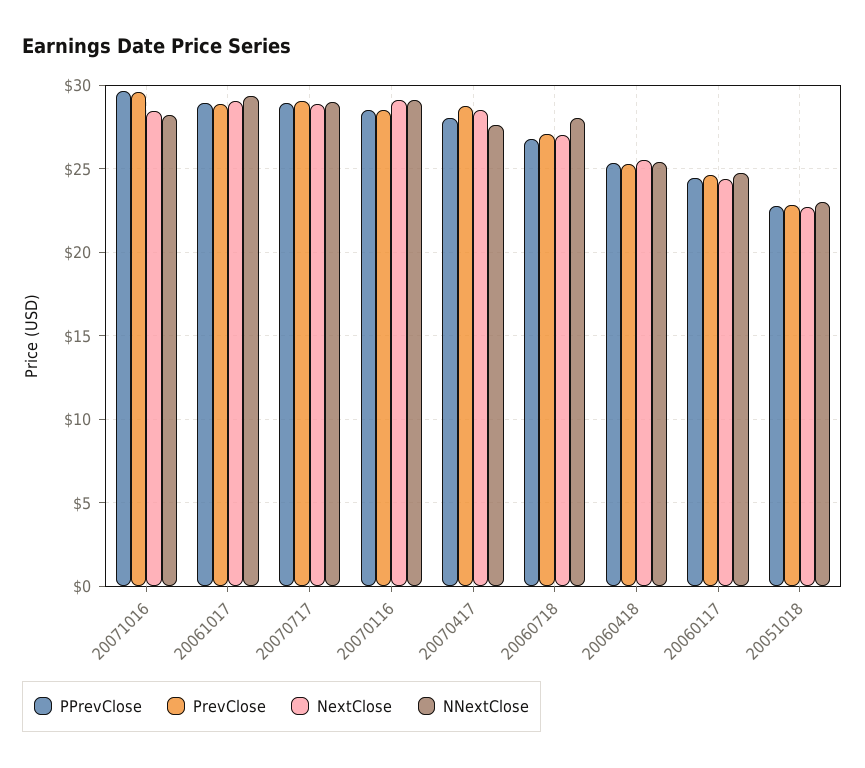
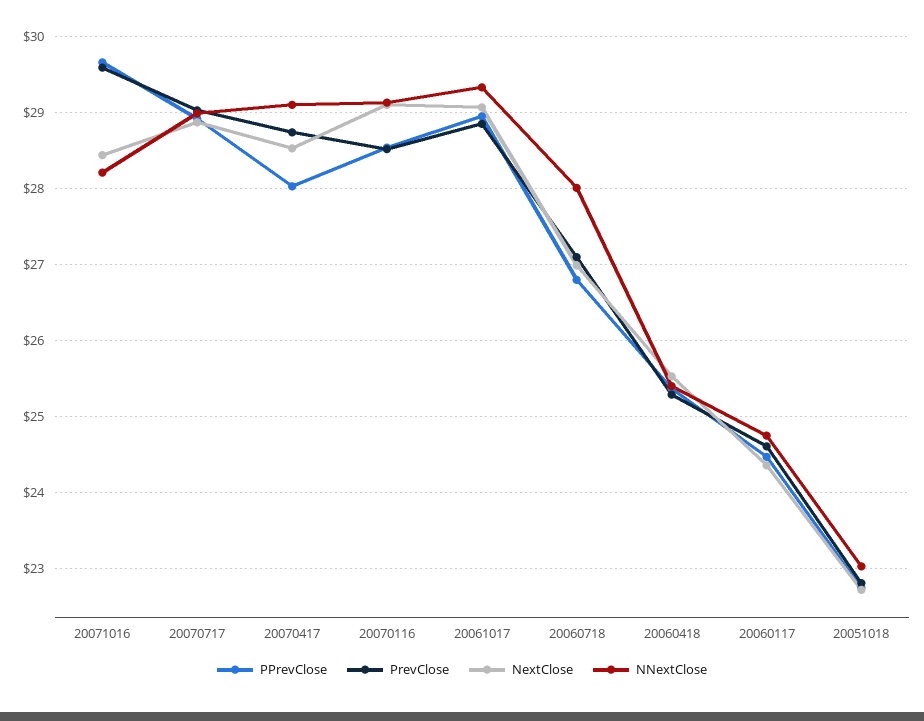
  {
    "PPrevClose": {
      "20071016": 29.7,
      "20061017": 29,
      "20070717": 28.9,
      "20070116": 28.5,
      "20070417": 28,
      "20060718": 26.8,
      "20060418": 25.4,
      "20060117": 24.5,
      "20051018": 22.8
    },
    "PrevClose": {
      "20071016": 29.6,
      "20061017": 28.9,
      "20070717": 29,
      "20070116": 28.5,
      "20070417": 28.7,
      "20060718": 27.1,
      "20060418": 25.3,
      "20060117": 24.6,
      "20051018": 22.8
    },
    "NextClose": {
      "20071016": 28.4,
      "20061017": 29.1,
      "20070717": 28.9,
      "20070116": 29.1,
      "20070417": 28.5,
      "20060718": 27,
      "20060418": 25.5,
      "20060117": 24.4,
      "20051018": 22.7
    },
    "NNextClose": {
      "20071016": 28.2,
      "20061017": 29.3,
      "20070717": 29,
      "20070116": 29.1,
-     "20070417": 27.5,
+     "20070417": 29.1,
      "20060718": 28,
      "20060418": 25.4,
      "20060117": 24.8,
      "20051018": 23
    }
  }

